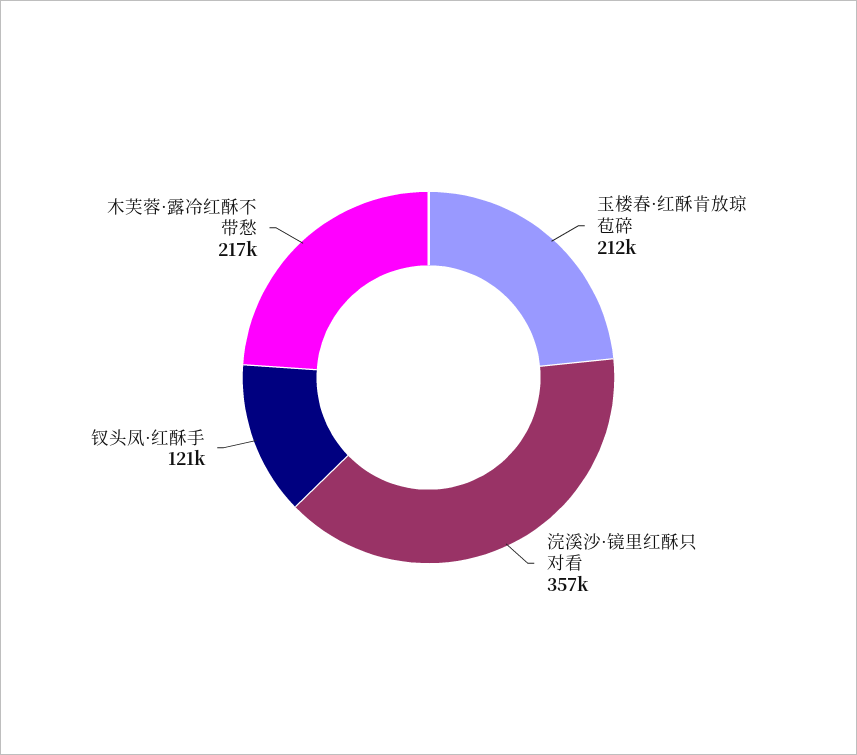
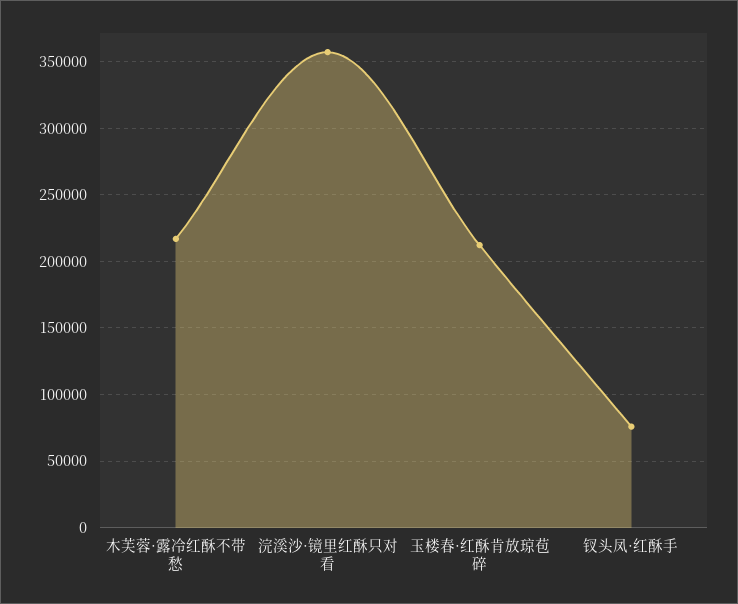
  {
    "玉楼春·红酥肯放琼苞碎": 212000,
    "浣溪沙·镜里红酥只对看": 357000,
-   "钗头凤·红酥手": 121000,
+   "钗头凤·红酥手": 75000,
    "木芙蓉·露冷红酥不带愁": 217000
  }

